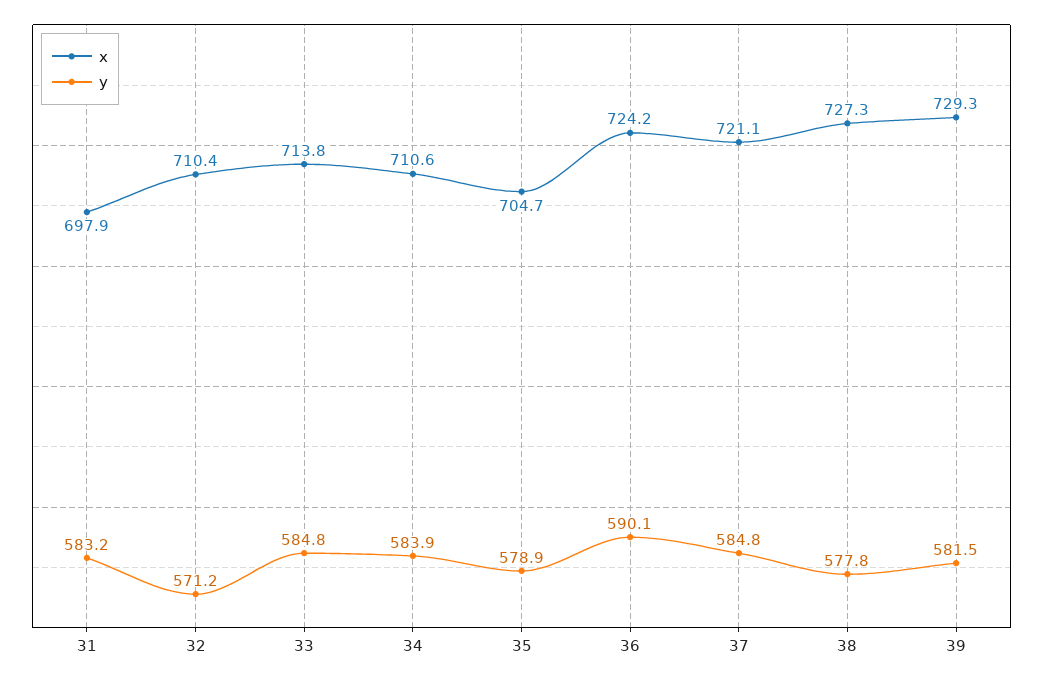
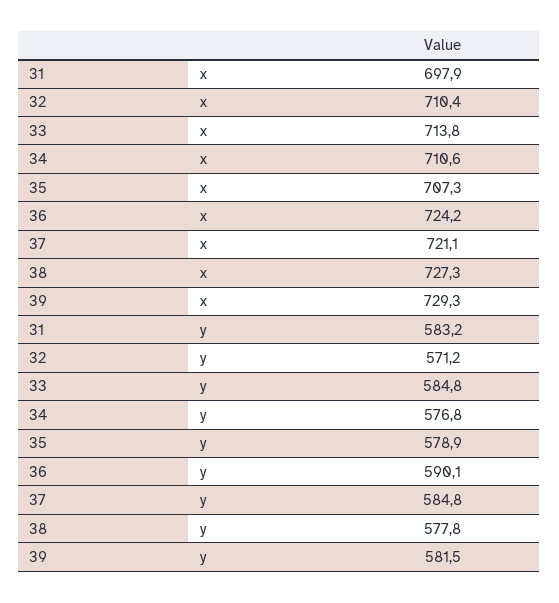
  {
    "x": {
      "31": 697.9,
      "32": 710.4,
      "33": 713.8,
      "34": 710.6,
-     "35": 704.7,
+     "35": 707.3,
      "36": 724.2,
      "37": 721.1,
      "38": 727.3,
      "39": 729.3
    },
    "y": {
      "31": 583.2,
      "32": 571.2,
      "33": 584.8,
-     "34": 583.9,
+     "34": 576.8,
      "35": 578.9,
      "36": 590.1,
      "37": 584.8,
      "38": 577.8,
      "39": 581.5
    }
  }

